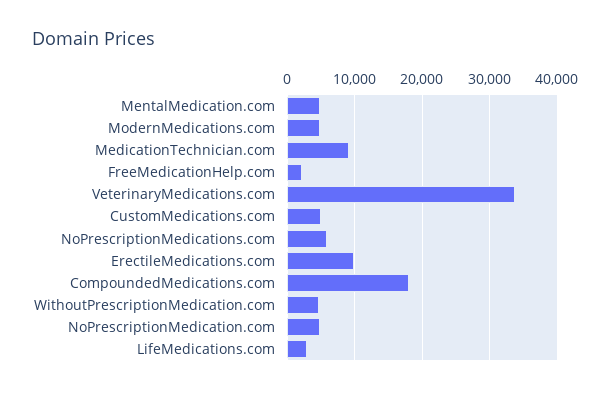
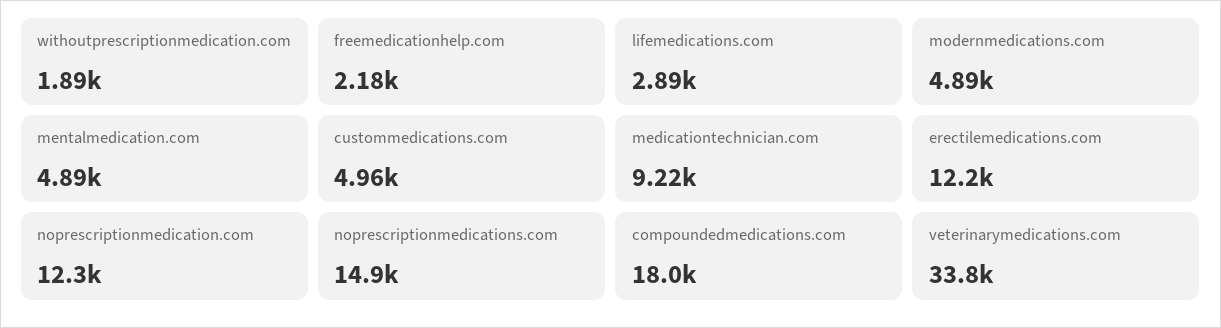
  {
    "MentalMedication.com": 4890,
    "ModernMedications.com": 4890,
    "MedicationTechnician.com": 9220,
    "FreeMedicationHelp.com": 2180,
    "VeterinaryMedications.com": 33800,
    "CustomMedications.com": 4960,
-   "NoPrescriptionMedications.com": 6000,
+   "NoPrescriptionMedications.com": 14900,
-   "ErectileMedications.com": 10000,
+   "ErectileMedications.com": 12200,
    "CompoundedMedications.com": 18000,
-   "WithoutPrescriptionMedication.com": 5000,
+   "WithoutPrescriptionMedication.com": 1890,
-   "NoPrescriptionMedication.com": 5000,
+   "NoPrescriptionMedication.com": 12300,
    "LifeMedications.com": 2890
  }

